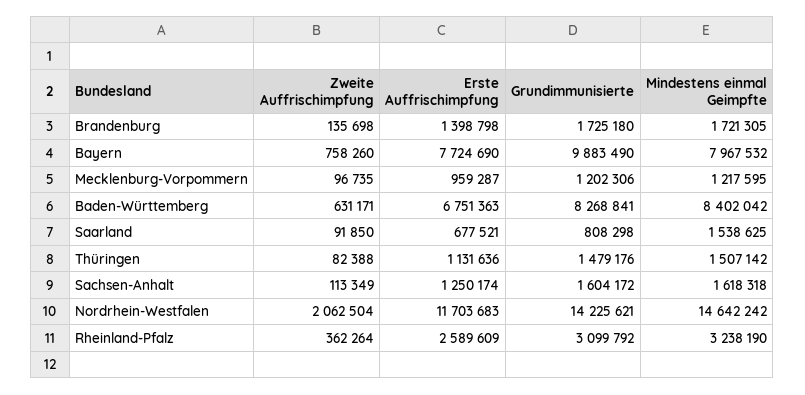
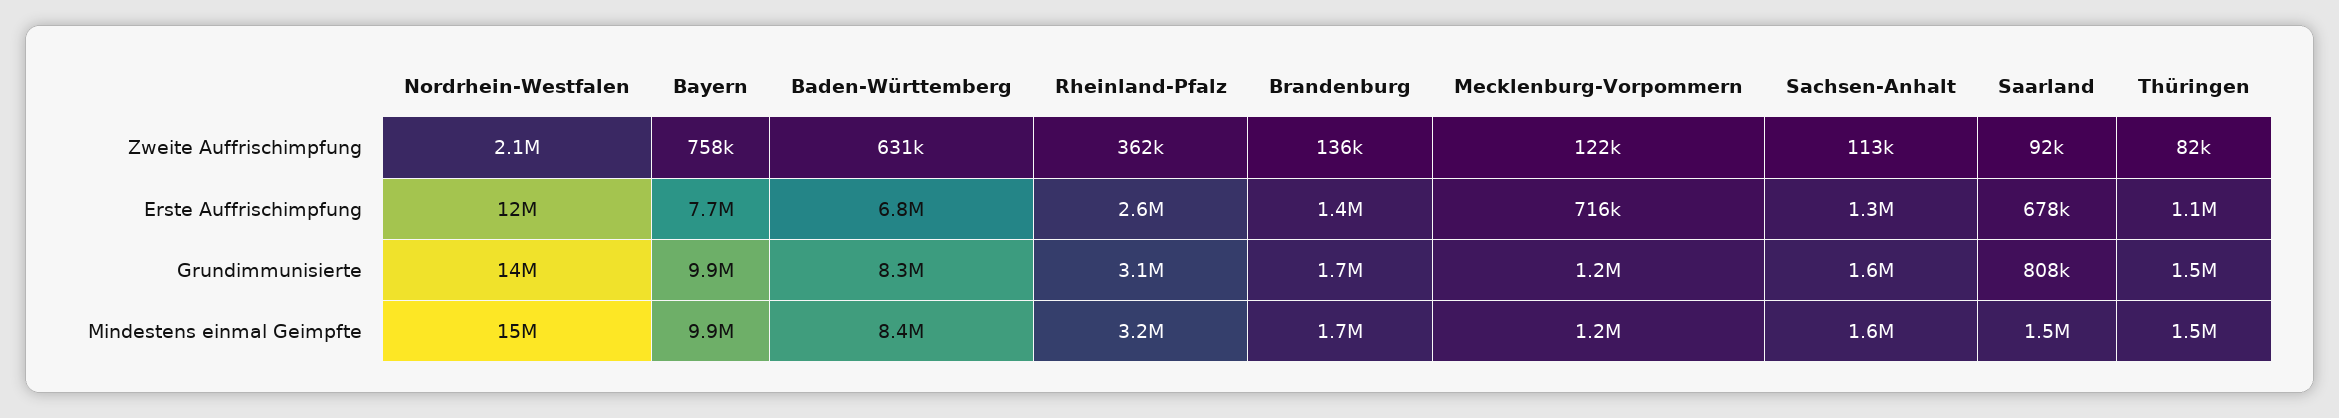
  {
    "Zweite Auffrischimpfung": {
      "Brandenburg": 135698,
      "Bayern": 758260,
-     "Mecklenburg-Vorpommern": 96735,
+     "Mecklenburg-Vorpommern": 122000,
      "Baden-Württemberg": 631171,
      "Saarland": 91850,
      "Thüringen": 82388,
      "Sachsen-Anhalt": 113349,
      "Nordrhein-Westfalen": 2062504,
      "Rheinland-Pfalz": 362264
    },
    "Erste Auffrischimpfung": {
      "Brandenburg": 1398798,
      "Bayern": 7724690,
-     "Mecklenburg-Vorpommern": 959287,
+     "Mecklenburg-Vorpommern": 716000,
      "Baden-Württemberg": 6751363,
      "Saarland": 677521,
      "Thüringen": 1131636,
      "Sachsen-Anhalt": 1250174,
      "Nordrhein-Westfalen": 11703683,
      "Rheinland-Pfalz": 2589609
    },
    "Grundimmunisierte": {
      "Brandenburg": 1725180,
      "Bayern": 9883490,
      "Mecklenburg-Vorpommern": 1202306,
      "Baden-Württemberg": 8268841,
      "Saarland": 808298,
      "Thüringen": 1479176,
      "Sachsen-Anhalt": 1604172,
      "Nordrhein-Westfalen": 14225621,
      "Rheinland-Pfalz": 3099792
    },
    "Mindestens einmal Geimpfte": {
      "Brandenburg": 1721305,
-     "Bayern": 7967532,
+     "Bayern": 9900000,
      "Mecklenburg-Vorpommern": 1217595,
      "Baden-Württemberg": 8402042,
      "Saarland": 1538625,
      "Thüringen": 1507142,
      "Sachsen-Anhalt": 1618318,
      "Nordrhein-Westfalen": 14642242,
      "Rheinland-Pfalz": 3238190
    }
  }

